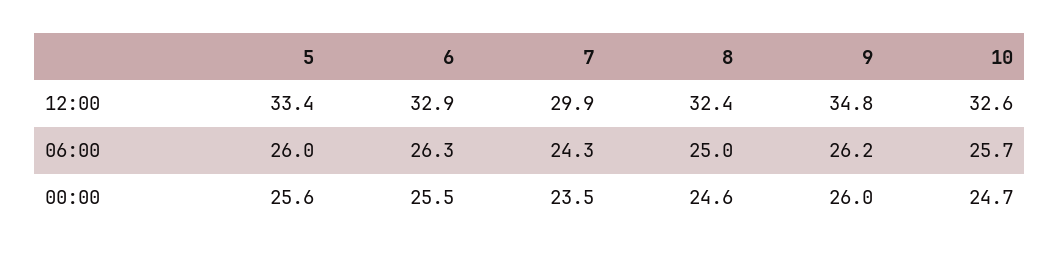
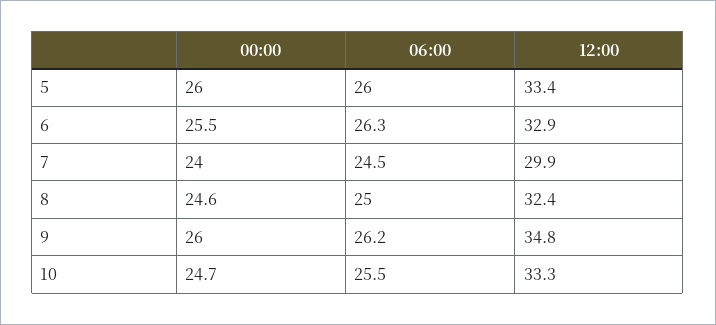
  {
    "5": {
      "12:00": 33.4,
      "06:00": 26,
-     "00:00": 25.6
+     "00:00": 26
    },
    "6": {
      "12:00": 32.9,
      "06:00": 26.3,
      "00:00": 25.5
    },
    "7": {
      "12:00": 29.9,
-     "06:00": 24.3,
+     "06:00": 24.5,
-     "00:00": 23.5
+     "00:00": 24
    },
    "8": {
      "12:00": 32.4,
      "06:00": 25,
      "00:00": 24.6
    },
    "9": {
      "12:00": 34.8,
      "06:00": 26.2,
      "00:00": 26
    },
    "10": {
-     "12:00": 32.6,
+     "12:00": 33.3,
-     "06:00": 25.7,
+     "06:00": 25.5,
      "00:00": 24.7
    }
  }

